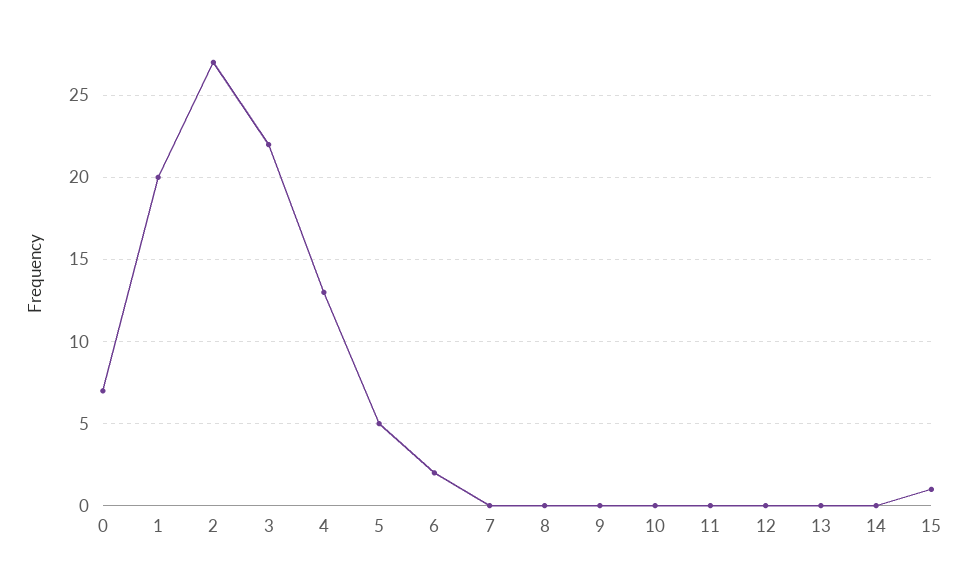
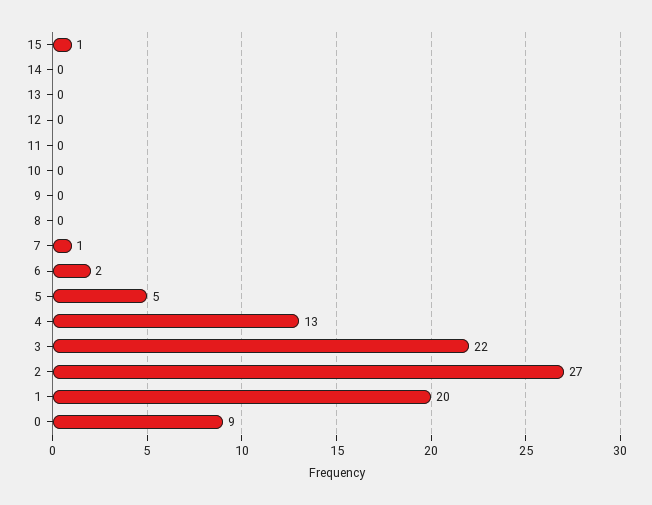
  {
-   "0": 7,
+   "0": 9,
    "1": 20,
    "2": 27,
    "3": 22,
    "4": 13,
    "5": 5,
    "6": 2,
-   "7": 0,
+   "7": 1,
    "8": 0,
    "9": 0,
    "10": 0,
    "11": 0,
    "12": 0,
    "13": 0,
    "14": 0,
    "15": 1
  }

